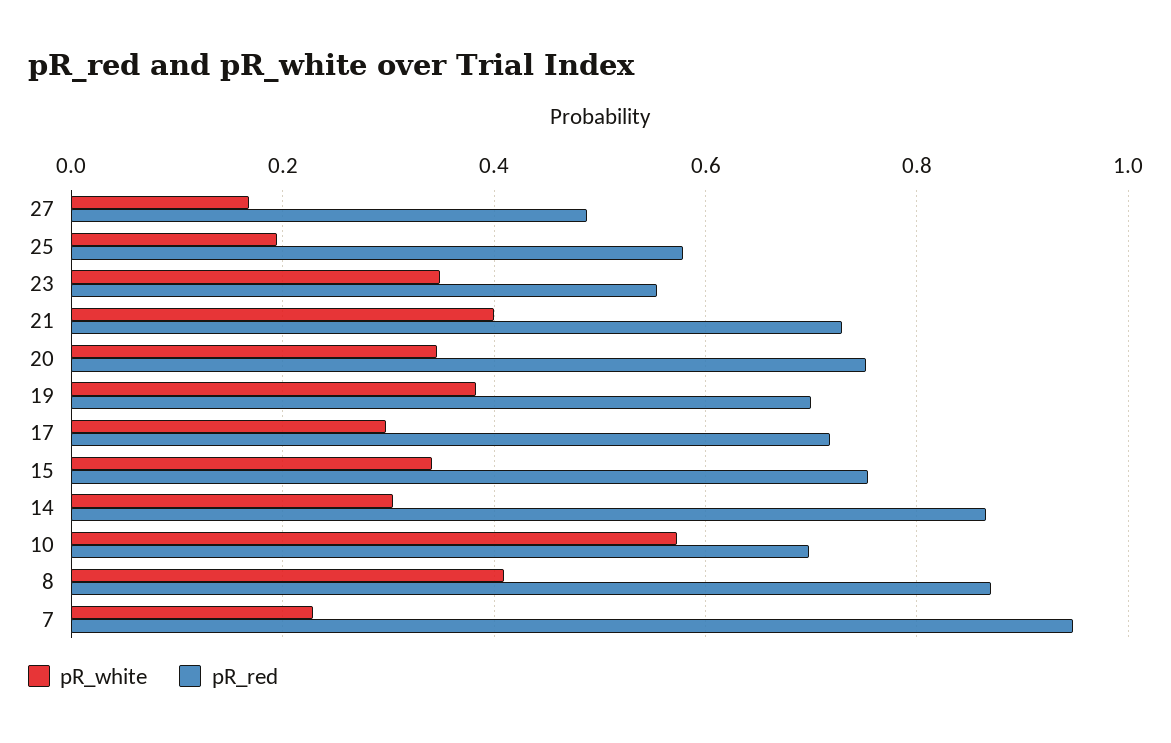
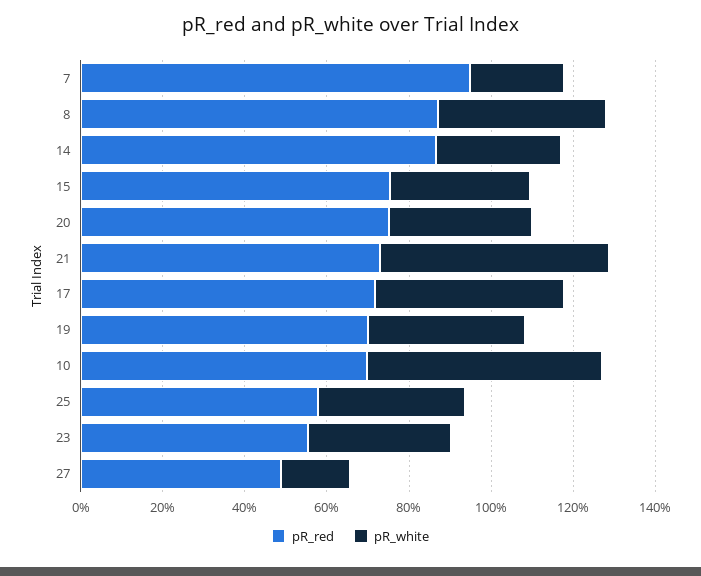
  {
    "pR_white": {
      "27": 0.16,
-     "25": 0.2,
+     "25": 0.35,
      "23": 0.34,
-     "21": 0.4,
+     "21": 0.55,
      "20": 0.34,
      "19": 0.38,
-     "17": 0.3,
+     "17": 0.45,
      "15": 0.34,
      "14": 0.3,
      "10": 0.58,
      "8": 0.4,
      "7": 0.22
    },
    "pR_red": {
      "27": 0.48,
      "25": 0.58,
      "23": 0.56,
      "21": 0.72,
      "20": 0.76,
      "19": 0.7,
      "17": 0.72,
      "15": 0.76,
      "14": 0.86,
      "10": 0.7,
      "8": 0.86,
      "7": 0.94
    }
  }

